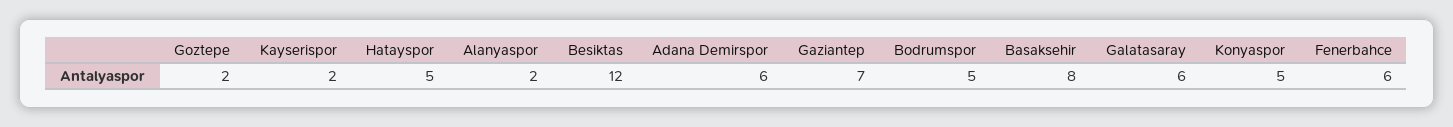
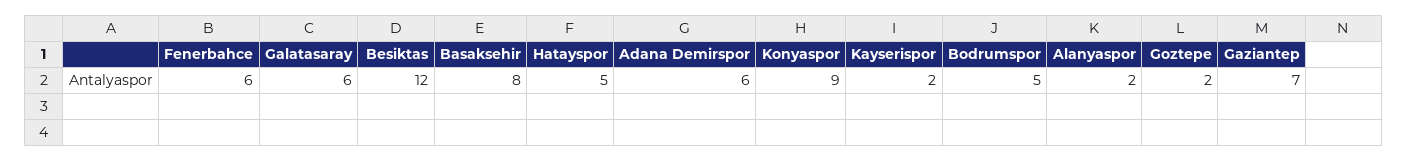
  {
    "Goztepe": 2,
    "Kayserispor": 2,
    "Hatayspor": 5,
    "Alanyaspor": 2,
    "Besiktas": 12,
    "Adana Demirspor": 6,
    "Gaziantep": 7,
    "Bodrumspor": 5,
    "Basaksehir": 8,
    "Galatasaray": 6,
-   "Konyaspor": 5,
+   "Konyaspor": 9,
    "Fenerbahce": 6
  }

